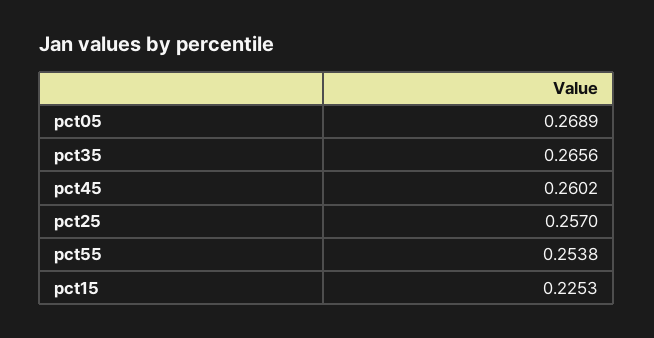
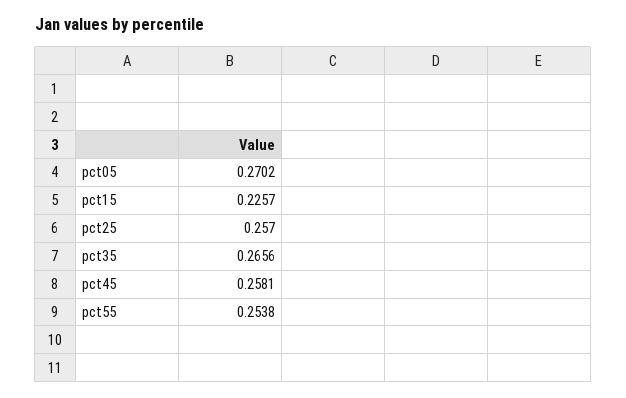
  {
-   "pct05": 0.2689,
+   "pct05": 0.2702,
    "pct35": 0.2656,
-   "pct45": 0.2602,
+   "pct45": 0.2581,
    "pct25": 0.257,
    "pct55": 0.2538,
-   "pct15": 0.2253
+   "pct15": 0.2257
  }

